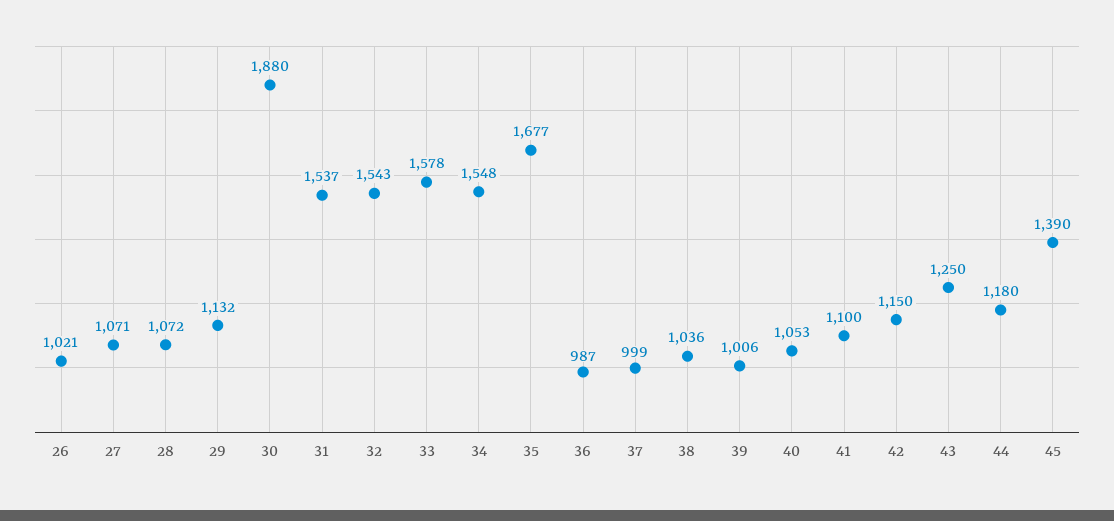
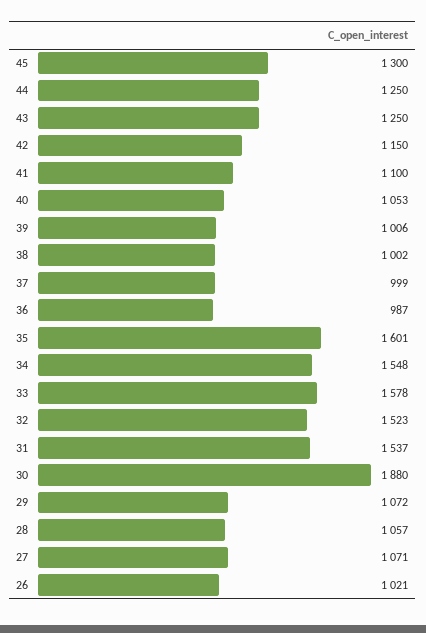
  {
    "26": 1021,
    "27": 1071,
-   "28": 1072,
+   "28": 1057,
-   "29": 1132,
+   "29": 1072,
    "30": 1880,
    "31": 1537,
-   "32": 1543,
+   "32": 1523,
    "33": 1578,
    "34": 1548,
-   "35": 1677,
+   "35": 1601,
    "36": 987,
    "37": 999,
-   "38": 1036,
+   "38": 1002,
    "39": 1006,
    "40": 1053,
    "41": 1100,
    "42": 1150,
    "43": 1250,
-   "44": 1180,
+   "44": 1250,
-   "45": 1390
+   "45": 1300
  }

